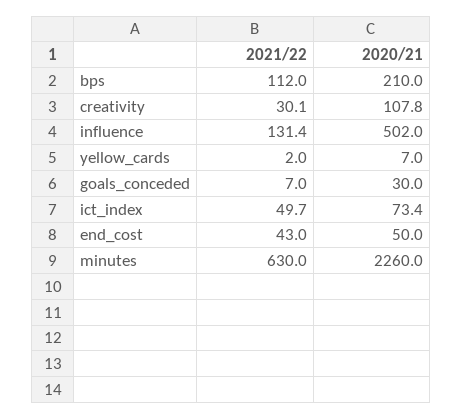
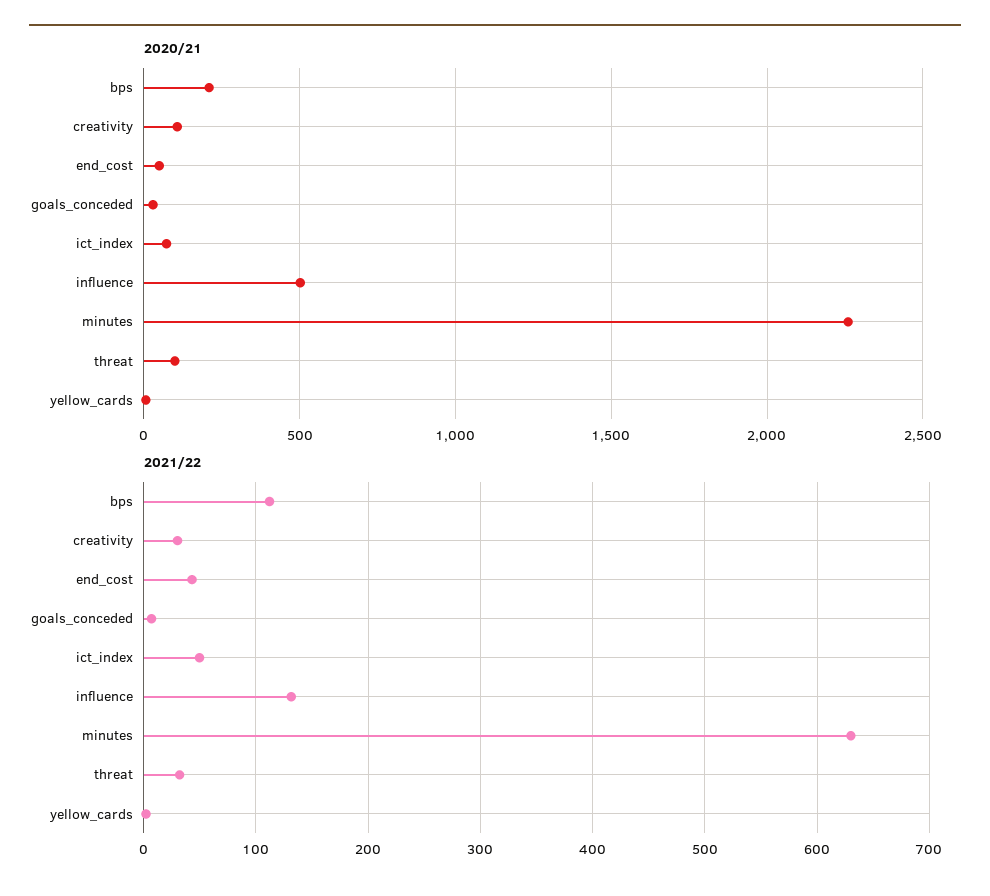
  {
    "2021/22": {
      "bps": 112,
      "creativity": 30.1,
      "influence": 131.4,
      "yellow_cards": 2,
      "goals_conceded": 7,
      "ict_index": 49.7,
      "end_cost": 43,
-     "minutes": 630
+     "minutes": 630,
+     "threat": 30
    },
    "2020/21": {
      "bps": 210,
      "creativity": 107.8,
      "influence": 502,
      "yellow_cards": 7,
      "goals_conceded": 30,
      "ict_index": 73.4,
      "end_cost": 50,
-     "minutes": 2260
+     "minutes": 2260,
+     "threat": 100
    }
  }

